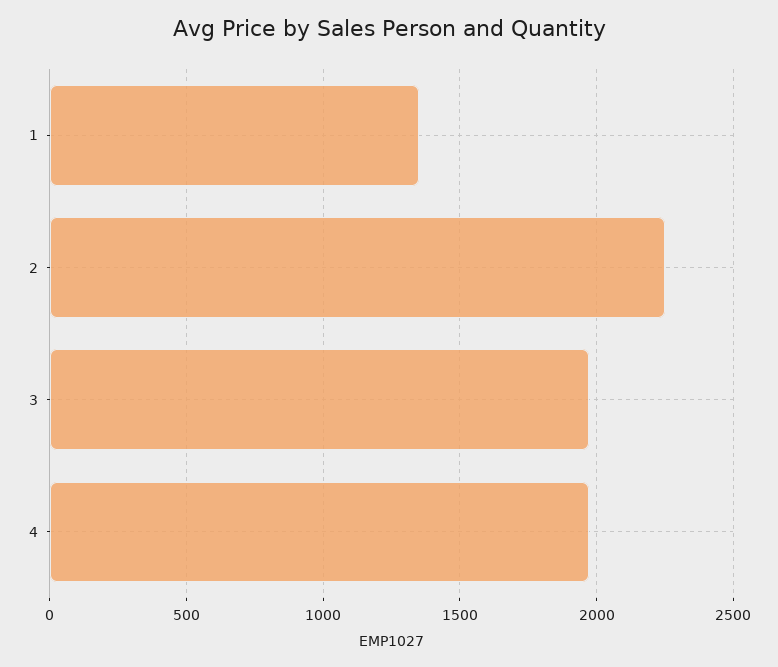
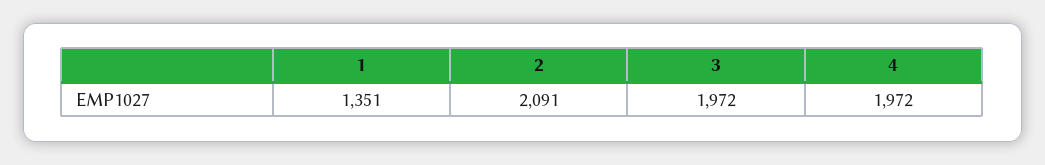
  {
    "1": 1351,
-   "2": 2250,
+   "2": 2091,
    "3": 1972,
    "4": 1972
  }

